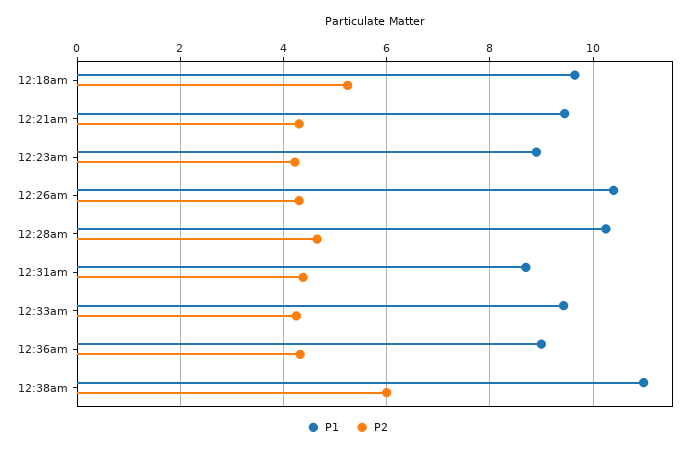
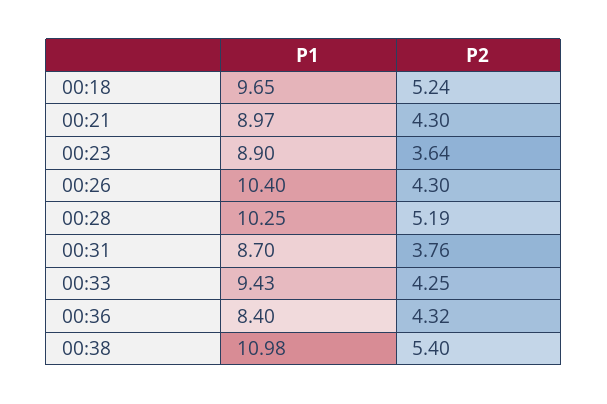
  {
    "P1": {
      "12:18am": 9.65,
-     "12:21am": 9.4,
+     "12:21am": 8.97,
      "12:23am": 8.9,
      "12:26am": 10.4,
      "12:28am": 10.25,
      "12:31am": 8.7,
      "12:33am": 9.43,
-     "12:36am": 9,
+     "12:36am": 8.4,
      "12:38am": 10.98
    },
    "P2": {
      "12:18am": 5.24,
      "12:21am": 4.3,
-     "12:23am": 4.2,
+     "12:23am": 3.64,
      "12:26am": 4.3,
-     "12:28am": 4.6,
+     "12:28am": 5.19,
-     "12:31am": 4.4,
+     "12:31am": 3.76,
      "12:33am": 4.25,
      "12:36am": 4.32,
-     "12:38am": 6
+     "12:38am": 5.4
    }
  }

